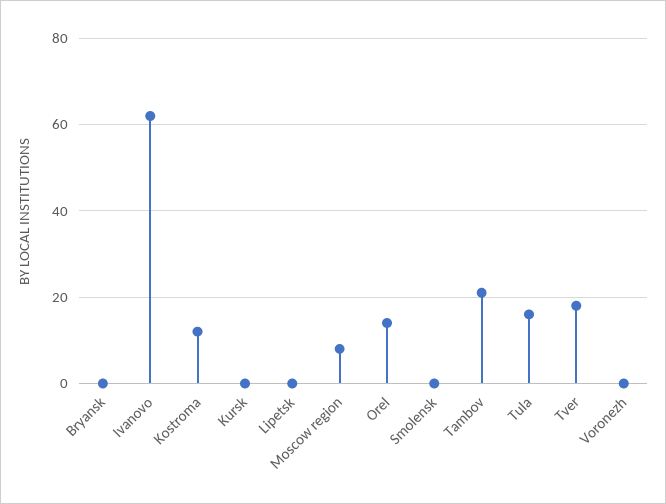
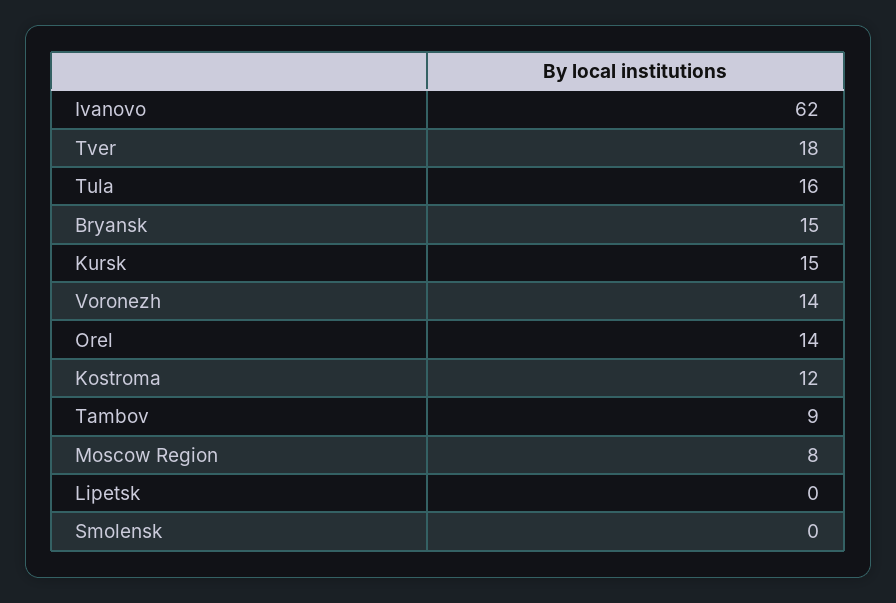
  {
-   "Bryansk": 0,
+   "Bryansk": 15,
    "Ivanovo": 62,
    "Kostroma": 12,
-   "Kursk": 0,
+   "Kursk": 15,
    "Lipetsk": 0,
    "Moscow region": 8,
    "Orel": 14,
    "Smolensk": 0,
-   "Tambov": 20,
+   "Tambov": 9,
    "Tula": 16,
    "Tver": 18,
-   "Voronezh": 0
+   "Voronezh": 14
  }

